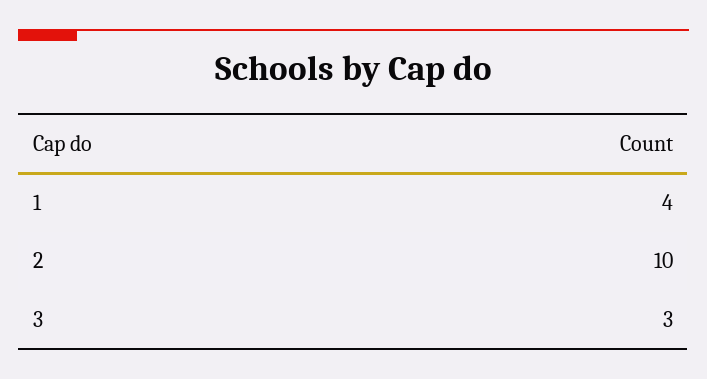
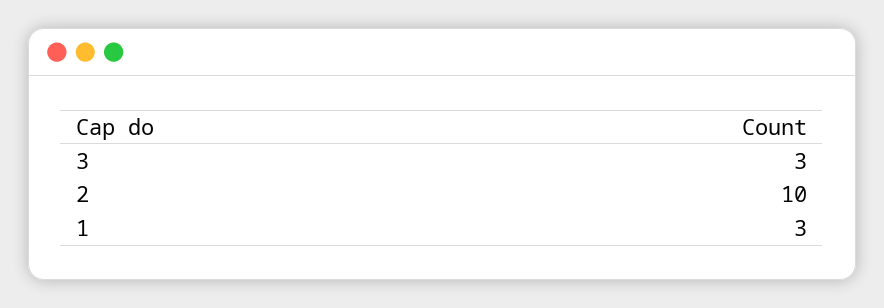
  {
-   "1": 4,
+   "1": 3,
    "2": 10,
    "3": 3
  }

